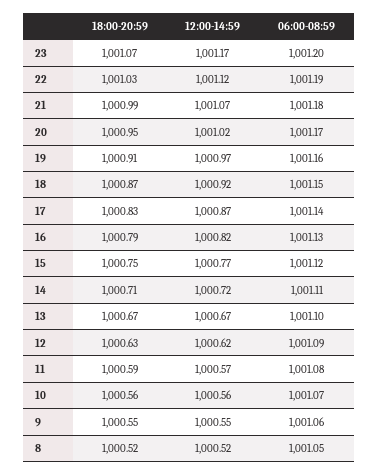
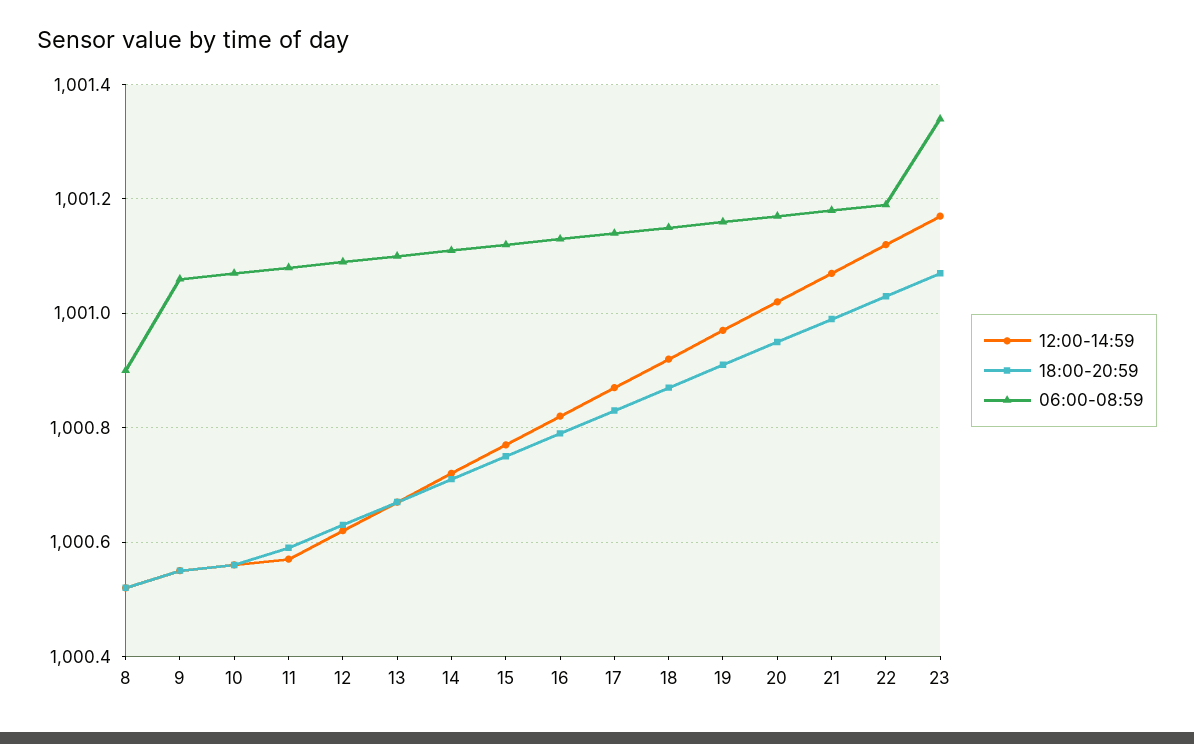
  {
    "18:00-20:59": {
      "23": 1001.07,
      "22": 1001.03,
      "21": 1000.99,
      "20": 1000.95,
      "19": 1000.91,
      "18": 1000.87,
      "17": 1000.83,
      "16": 1000.79,
      "15": 1000.75,
      "14": 1000.71,
      "13": 1000.67,
      "12": 1000.63,
      "11": 1000.59,
      "10": 1000.56,
      "9": 1000.55,
      "8": 1000.52
    },
    "12:00-14:59": {
      "23": 1001.17,
      "22": 1001.12,
      "21": 1001.07,
      "20": 1001.02,
      "19": 1000.97,
      "18": 1000.92,
      "17": 1000.87,
      "16": 1000.82,
      "15": 1000.77,
      "14": 1000.72,
      "13": 1000.67,
      "12": 1000.62,
      "11": 1000.57,
      "10": 1000.56,
      "9": 1000.55,
      "8": 1000.52
    },
    "06:00-08:59": {
-     "23": 1001.2,
+     "23": 1001.35,
      "22": 1001.19,
      "21": 1001.18,
      "20": 1001.17,
      "19": 1001.16,
      "18": 1001.15,
      "17": 1001.14,
      "16": 1001.13,
      "15": 1001.12,
      "14": 1001.11,
      "13": 1001.1,
      "12": 1001.09,
      "11": 1001.08,
      "10": 1001.07,
      "9": 1001.06,
-     "8": 1001.05
+     "8": 1000.9
    }
  }

